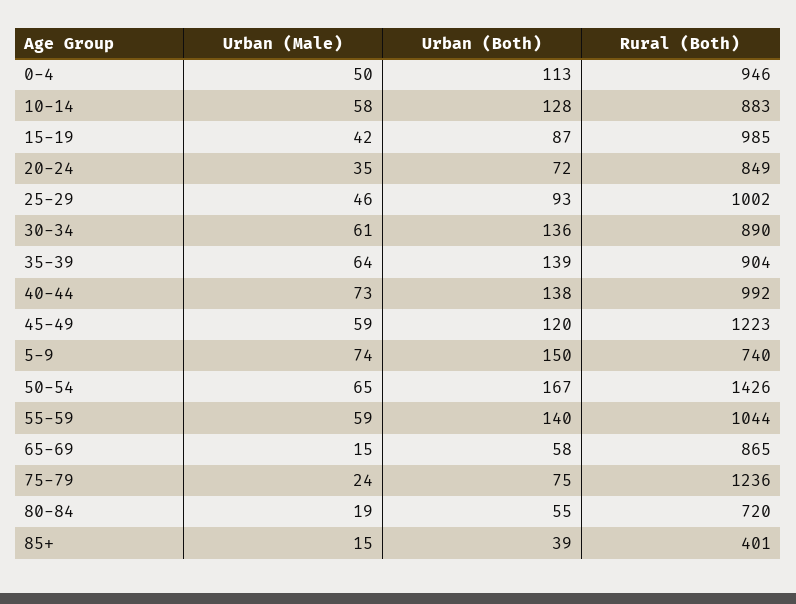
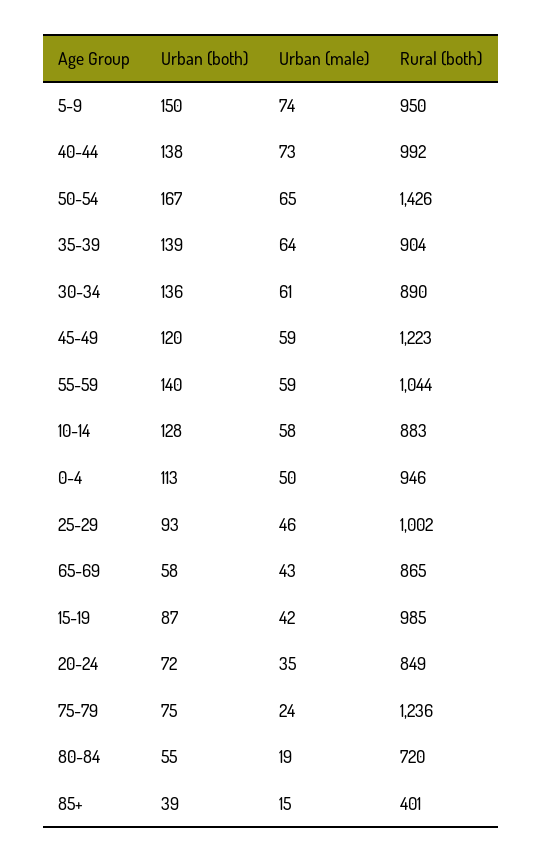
  {
    "Urban (Male)": {
      "0-4": 50,
      "10-14": 58,
      "15-19": 42,
      "20-24": 35,
      "25-29": 46,
      "30-34": 61,
      "35-39": 64,
      "40-44": 73,
      "45-49": 59,
      "5-9": 74,
      "50-54": 65,
      "55-59": 59,
-     "65-69": 15,
+     "65-69": 43,
      "75-79": 24,
      "80-84": 19,
      "85+": 15
    },
    "Urban (Both)": {
      "0-4": 113,
      "10-14": 128,
      "15-19": 87,
      "20-24": 72,
      "25-29": 93,
      "30-34": 136,
      "35-39": 139,
      "40-44": 138,
      "45-49": 120,
      "5-9": 150,
      "50-54": 167,
      "55-59": 140,
      "65-69": 58,
      "75-79": 75,
      "80-84": 55,
      "85+": 39
    },
    "Rural (Both)": {
      "0-4": 946,
      "10-14": 883,
      "15-19": 985,
      "20-24": 849,
      "25-29": 1002,
      "30-34": 890,
      "35-39": 904,
      "40-44": 992,
      "45-49": 1223,
-     "5-9": 740,
+     "5-9": 950,
      "50-54": 1426,
      "55-59": 1044,
      "65-69": 865,
      "75-79": 1236,
      "80-84": 720,
      "85+": 401
    }
  }

